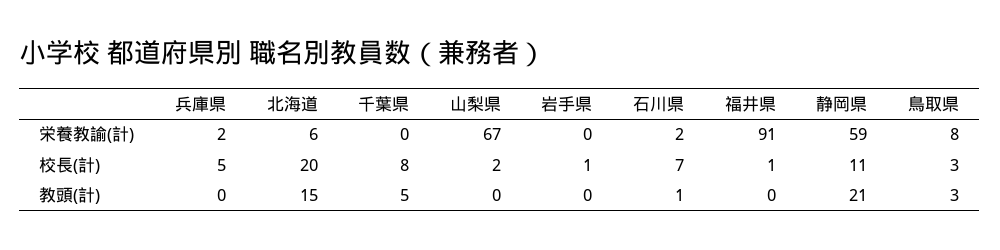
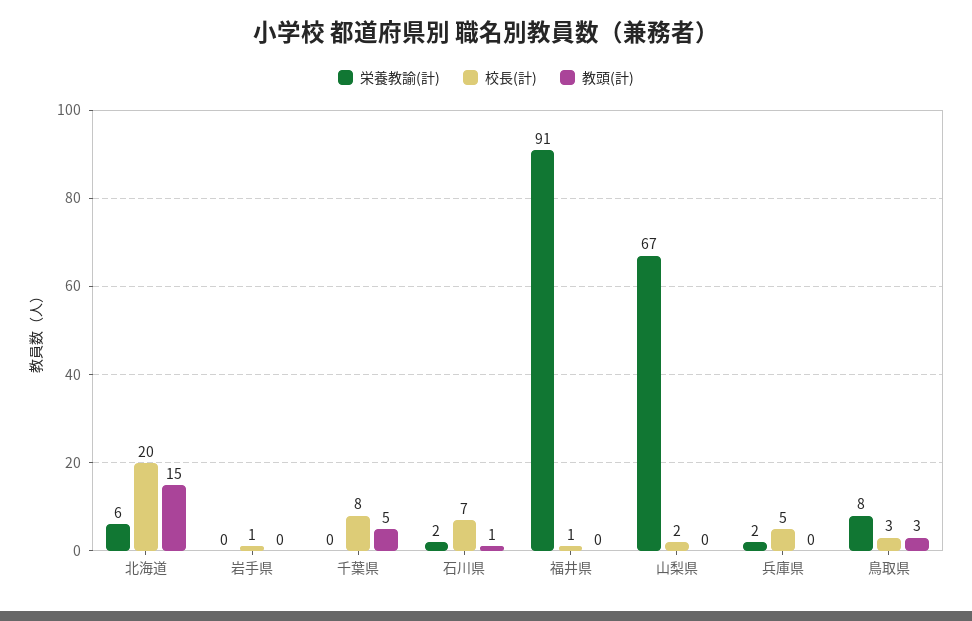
  {
    "栄養教諭(計)": {
      "兵庫県": 2,
      "北海道": 6,
      "千葉県": 0,
      "山梨県": 67,
      "岩手県": 0,
      "石川県": 2,
      "福井県": 91,
-     "静岡県": 59,
      "鳥取県": 8
    },
    "校長(計)": {
      "兵庫県": 5,
      "北海道": 20,
      "千葉県": 8,
      "山梨県": 2,
      "岩手県": 1,
      "石川県": 7,
      "福井県": 1,
-     "静岡県": 11,
      "鳥取県": 3
    },
    "教頭(計)": {
      "兵庫県": 0,
      "北海道": 15,
      "千葉県": 5,
      "山梨県": 0,
      "岩手県": 0,
      "石川県": 1,
      "福井県": 0,
-     "静岡県": 21,
      "鳥取県": 3
    }
  }

